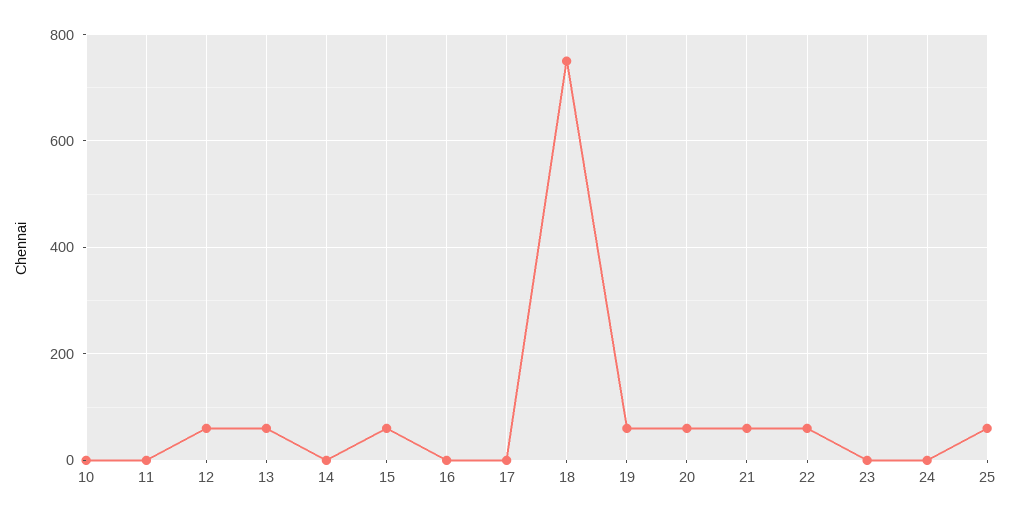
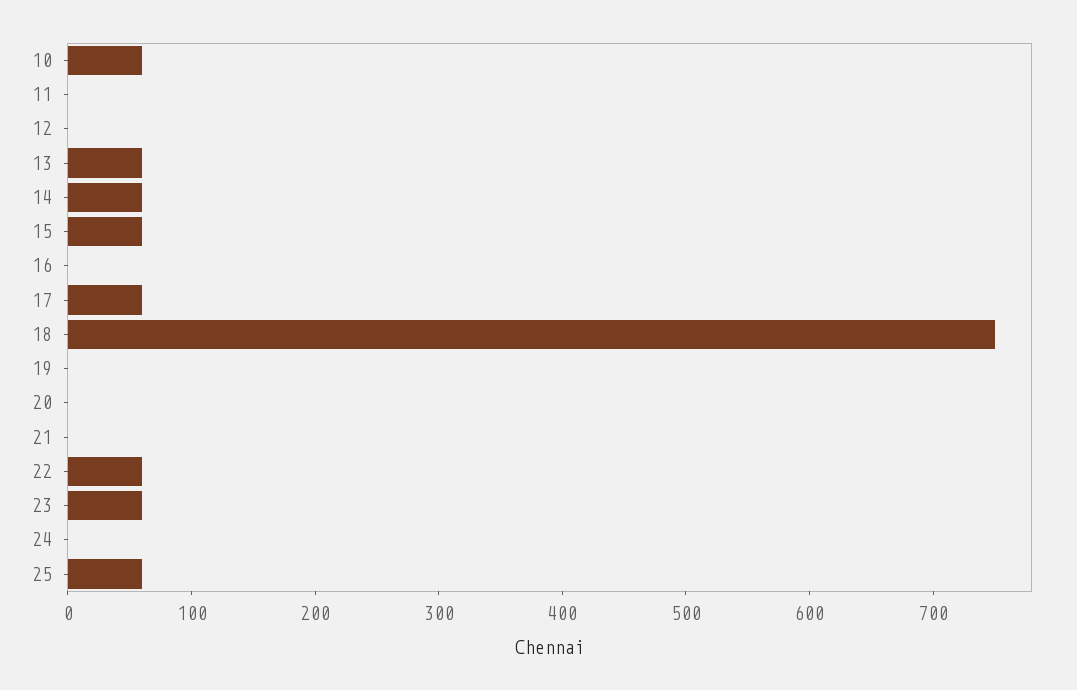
  {
-   "10": 0,
+   "10": 60,
    "11": 0,
-   "12": 60,
+   "12": 0,
    "13": 60,
-   "14": 0,
+   "14": 60,
    "15": 60,
    "16": 0,
-   "17": 0,
+   "17": 60,
    "18": 760,
-   "19": 60,
+   "19": 0,
-   "20": 60,
+   "20": 0,
-   "21": 60,
+   "21": 0,
    "22": 60,
-   "23": 0,
+   "23": 60,
    "24": 0,
    "25": 60
  }

